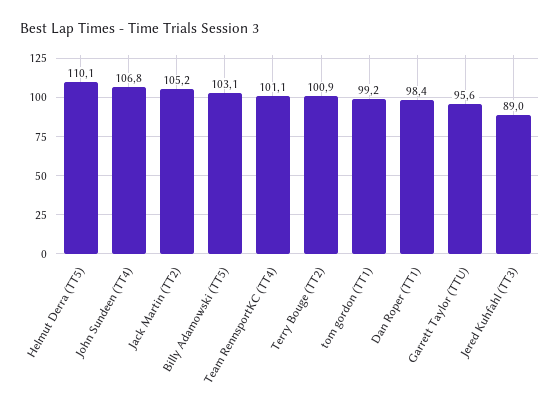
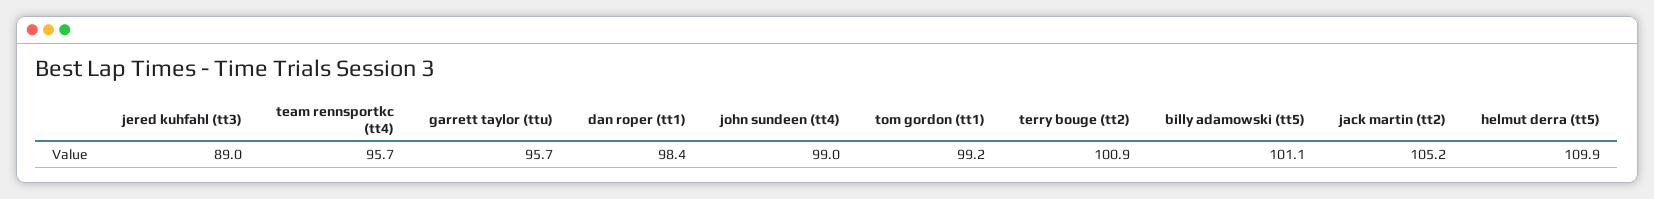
  {
-   "Helmut Derra (TT5)": 110.1,
+   "Helmut Derra (TT5)": 109.9,
-   "John Sundeen (TT4)": 106.8,
+   "John Sundeen (TT4)": 99,
    "Jack Martin (TT2)": 105.2,
-   "Billy Adamowski (TT5)": 103.1,
+   "Billy Adamowski (TT5)": 101.1,
-   "Team RennsportKC (TT4)": 101.1,
+   "Team RennsportKC (TT4)": 95.7,
    "Terry Bouge (TT2)": 100.9,
    "tom gordon (TT1)": 99.2,
    "Dan Roper (TT1)": 98.4,
-   "Garrett Taylor (TTU)": 95.6,
+   "Garrett Taylor (TTU)": 95.7,
    "Jered Kuhfahl (TT3)": 89
  }

